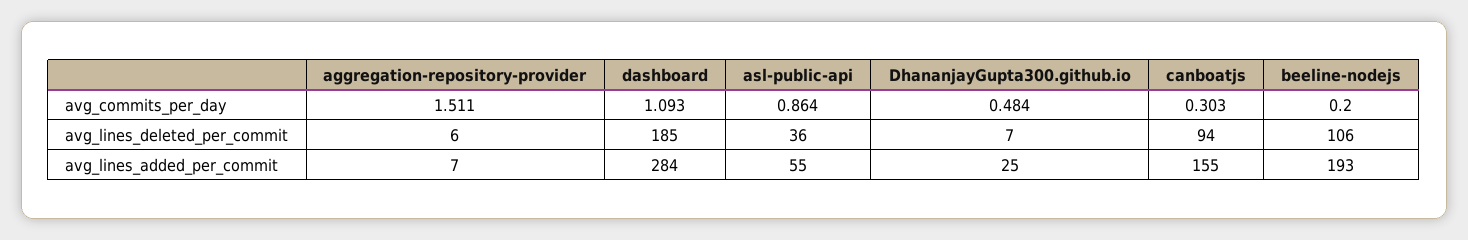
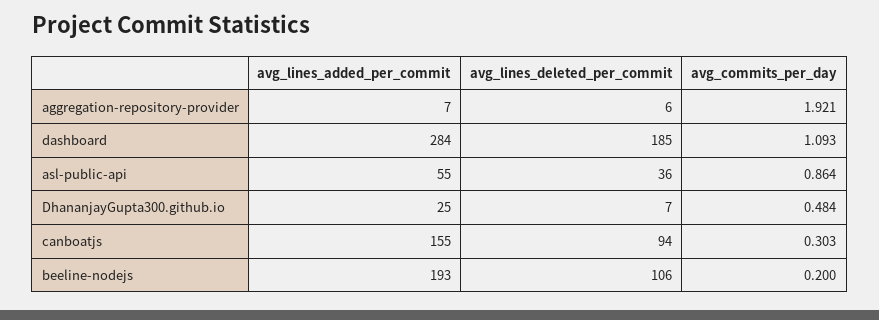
  {
    "aggregation-repository-provider": {
-     "avg_commits_per_day": 1.511,
+     "avg_commits_per_day": 1.921,
      "avg_lines_deleted_per_commit": 6,
      "avg_lines_added_per_commit": 7
    },
    "dashboard": {
      "avg_commits_per_day": 1.093,
      "avg_lines_deleted_per_commit": 185,
      "avg_lines_added_per_commit": 284
    },
    "asl-public-api": {
      "avg_commits_per_day": 0.864,
      "avg_lines_deleted_per_commit": 36,
      "avg_lines_added_per_commit": 55
    },
    "DhananjayGupta300.github.io": {
      "avg_commits_per_day": 0.484,
      "avg_lines_deleted_per_commit": 7,
      "avg_lines_added_per_commit": 25
    },
    "canboatjs": {
      "avg_commits_per_day": 0.303,
      "avg_lines_deleted_per_commit": 94,
      "avg_lines_added_per_commit": 155
    },
    "beeline-nodejs": {
      "avg_commits_per_day": 0.2,
      "avg_lines_deleted_per_commit": 106,
      "avg_lines_added_per_commit": 193
    }
  }

